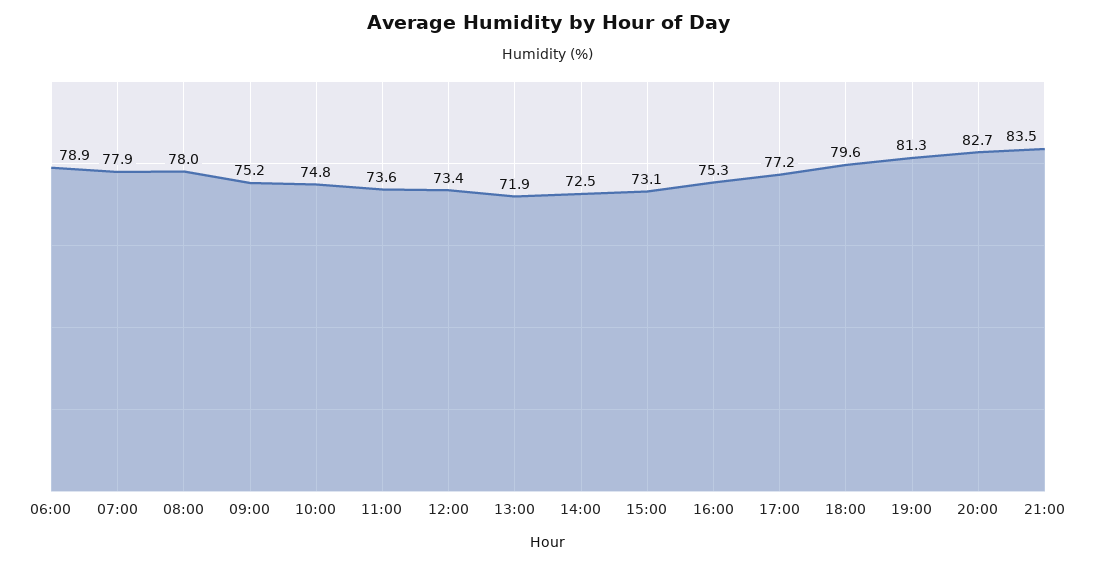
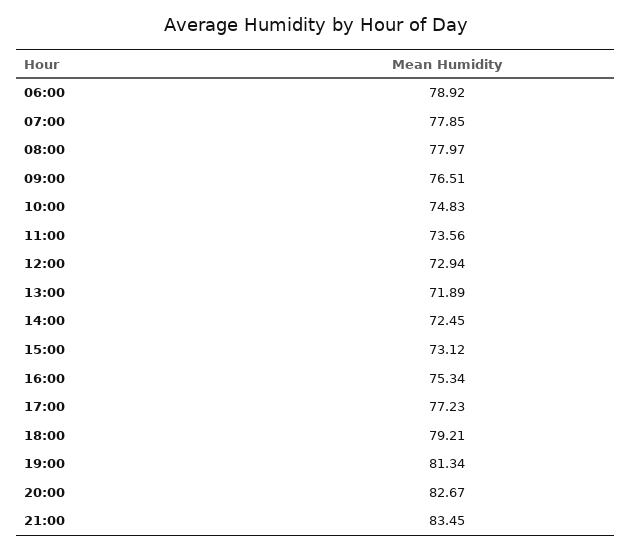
  {
    "06:00": 78.92,
    "07:00": 77.85,
    "08:00": 77.97,
-   "09:00": 75.2,
+   "09:00": 76.51,
    "10:00": 74.83,
    "11:00": 73.56,
-   "12:00": 73.4,
+   "12:00": 72.94,
    "13:00": 71.89,
    "14:00": 72.45,
    "15:00": 73.12,
    "16:00": 75.34,
    "17:00": 77.23,
-   "18:00": 79.6,
+   "18:00": 79.21,
    "19:00": 81.34,
    "20:00": 82.67,
    "21:00": 83.45
  }

